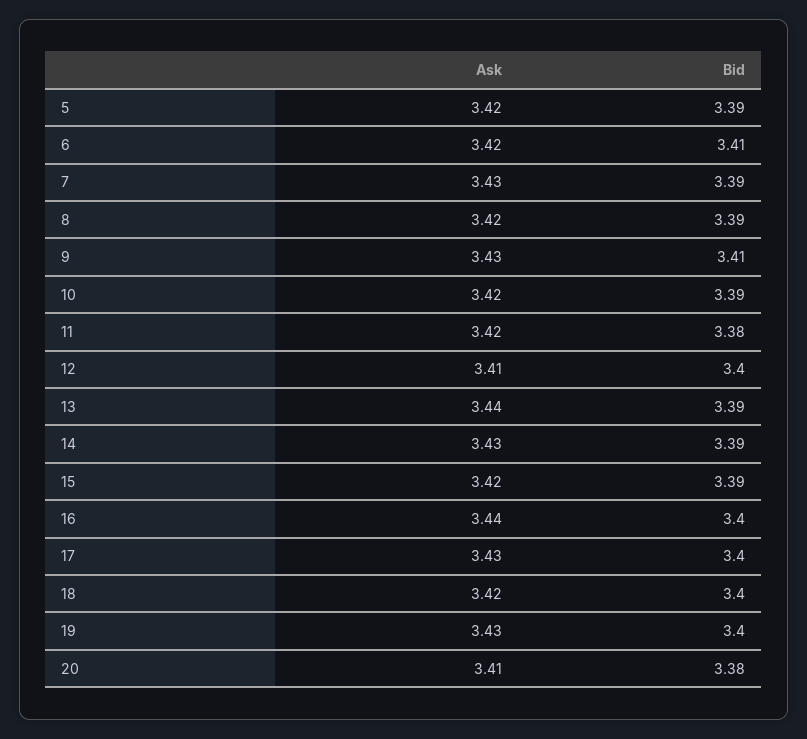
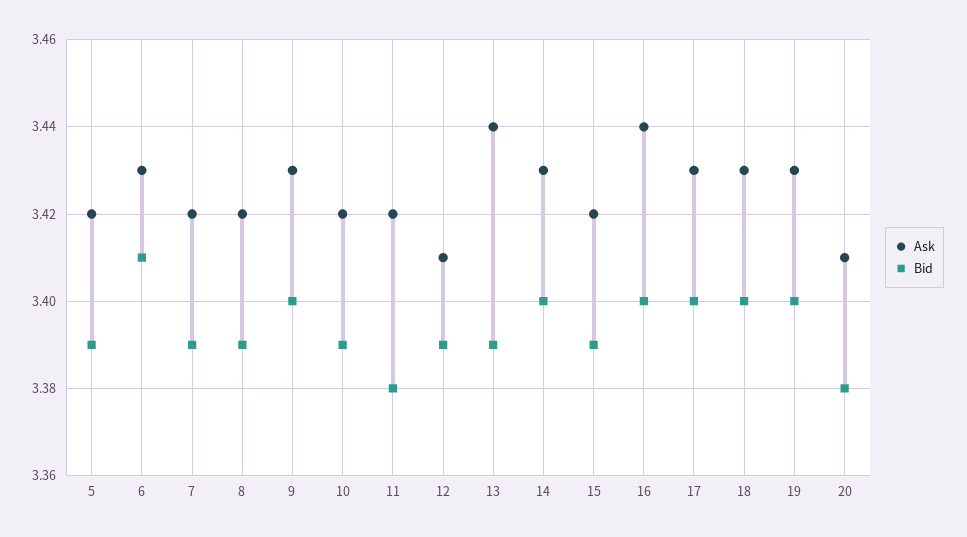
  {
    "Ask": {
      "5": 3.42,
-     "6": 3.42,
+     "6": 3.43,
-     "7": 3.43,
+     "7": 3.42,
      "8": 3.42,
      "9": 3.43,
      "10": 3.42,
      "11": 3.42,
      "12": 3.41,
      "13": 3.44,
      "14": 3.43,
      "15": 3.42,
      "16": 3.44,
      "17": 3.43,
-     "18": 3.42,
+     "18": 3.43,
      "19": 3.43,
      "20": 3.41
    },
    "Bid": {
      "5": 3.39,
      "6": 3.41,
      "7": 3.39,
      "8": 3.39,
-     "9": 3.41,
+     "9": 3.4,
      "10": 3.39,
      "11": 3.38,
-     "12": 3.4,
+     "12": 3.39,
      "13": 3.39,
-     "14": 3.39,
+     "14": 3.4,
      "15": 3.39,
      "16": 3.4,
      "17": 3.4,
      "18": 3.4,
      "19": 3.4,
      "20": 3.38
    }
  }

